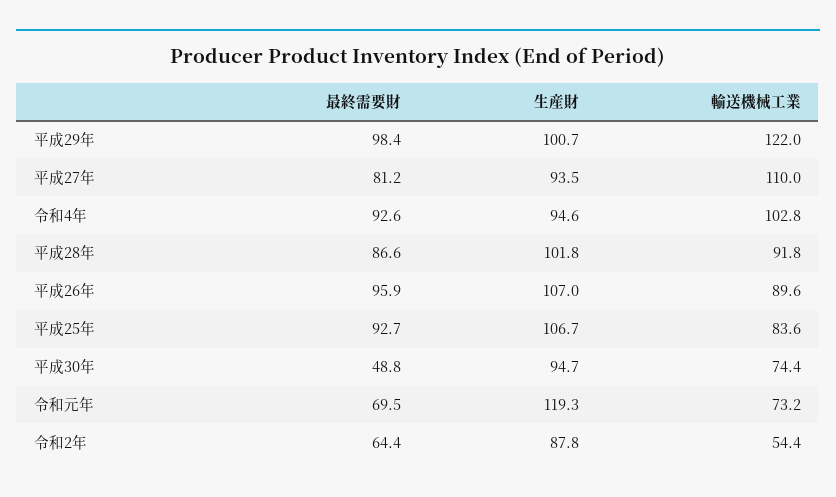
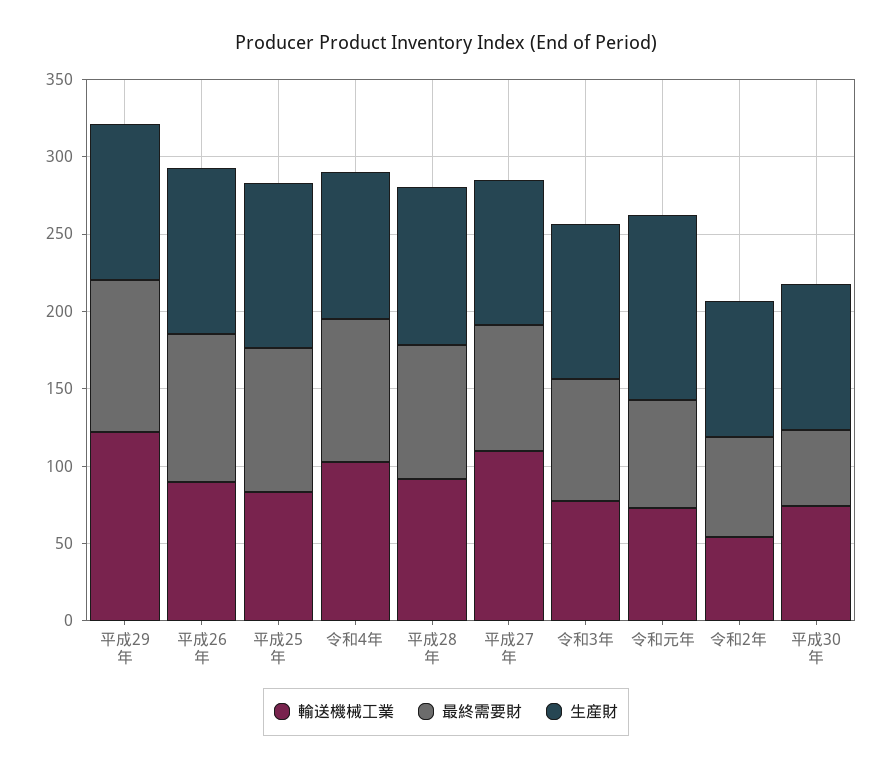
  {
    "最終需要財": {
      "平成29年": 98.4,
      "平成27年": 81.2,
      "令和4年": 92.6,
      "平成28年": 86.6,
      "平成26年": 95.9,
      "平成25年": 92.7,
      "平成30年": 48.8,
      "令和元年": 69.5,
-     "令和2年": 64.4
+     "令和2年": 64.4,
+     "令和3年": 80
    },
    "生産財": {
      "平成29年": 100.7,
      "平成27年": 93.5,
      "令和4年": 94.6,
      "平成28年": 101.8,
      "平成26年": 107,
      "平成25年": 106.7,
      "平成30年": 94.7,
      "令和元年": 119.3,
-     "令和2年": 87.8
+     "令和2年": 87.8,
+     "令和3年": 100
    },
    "輸送機械工業": {
      "平成29年": 122,
      "平成27年": 110,
      "令和4年": 102.8,
      "平成28年": 91.8,
      "平成26年": 89.6,
      "平成25年": 83.6,
      "平成30年": 74.4,
      "令和元年": 73.2,
-     "令和2年": 54.4
+     "令和2年": 54.4,
+     "令和3年": 80
    }
  }

